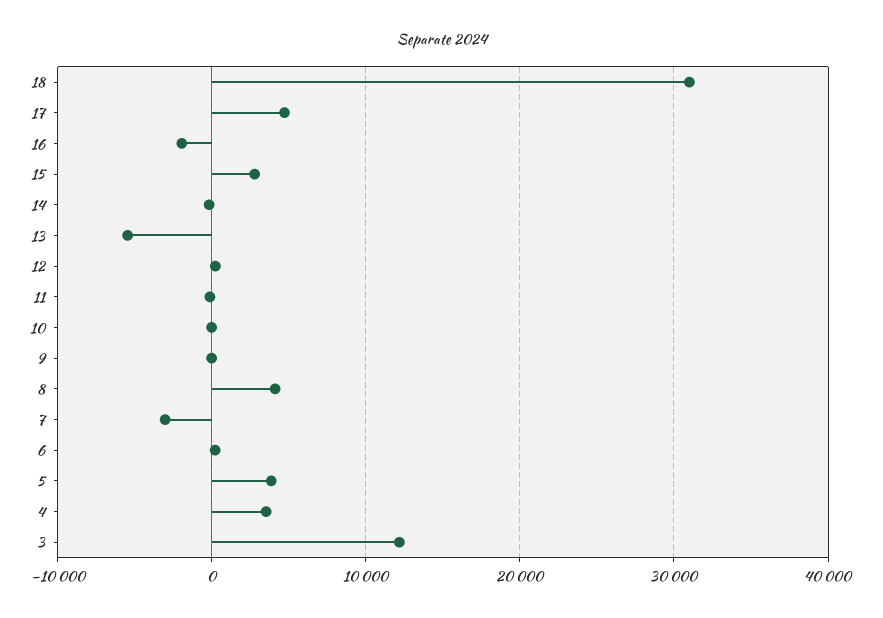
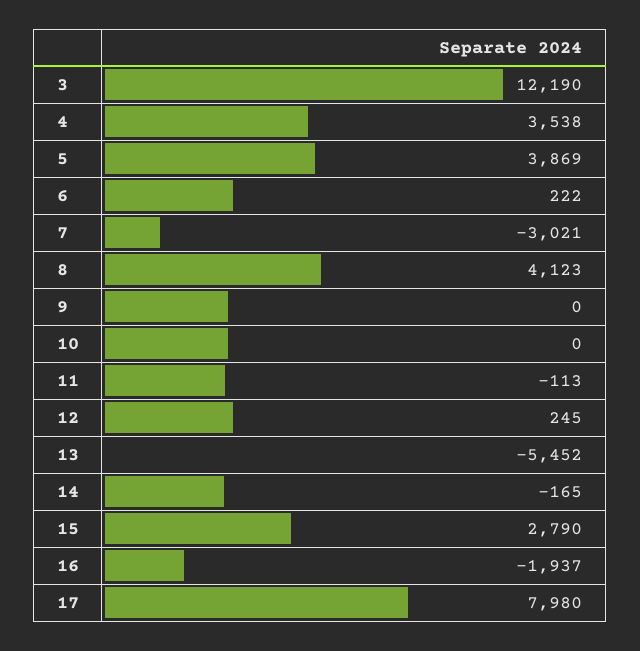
  {
-   "18": 31000,
-   "17": 5000,
+   "17": 7980,
    "16": -1937,
    "15": 2790,
    "14": -165,
    "13": -5452,
    "12": 245,
    "11": -113,
    "10": 0,
    "9": 0,
    "8": 4123,
    "7": -3021,
    "6": 222,
    "5": 3869,
    "4": 3538,
    "3": 12190
  }

